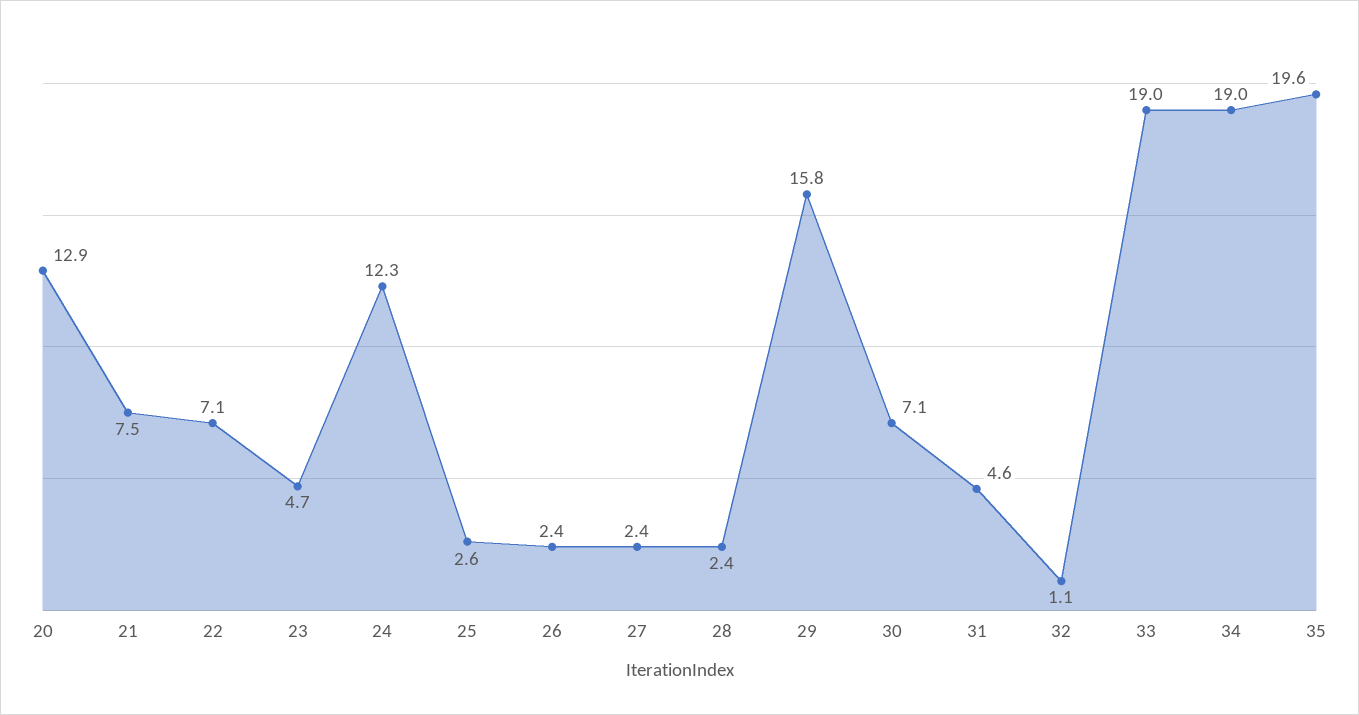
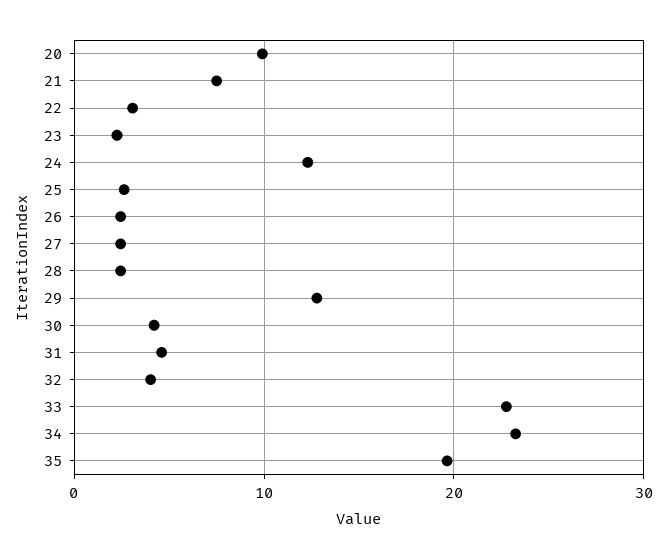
  {
-   "20": 12.9,
+   "20": 10,
    "21": 7.5,
-   "22": 7.1,
+   "22": 3,
-   "23": 4.7,
+   "23": 2,
    "24": 12.3,
    "25": 2.6,
    "26": 2.4,
    "27": 2.4,
    "28": 2.4,
-   "29": 15.8,
+   "29": 13,
-   "30": 7.1,
+   "30": 4,
    "31": 4.6,
-   "32": 1.1,
+   "32": 4,
-   "33": 19,
+   "33": 23,
-   "34": 19,
+   "34": 23,
    "35": 19.6
  }

